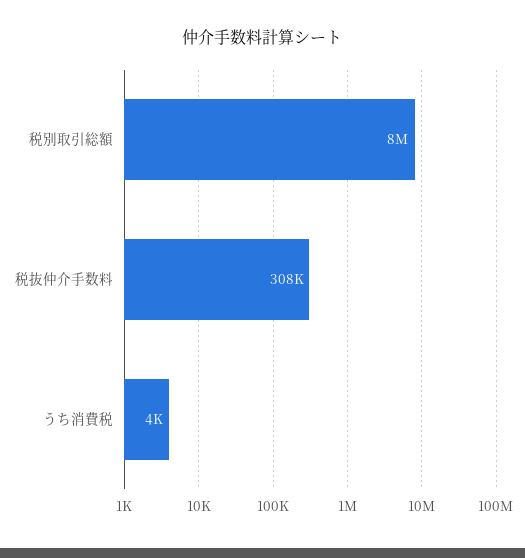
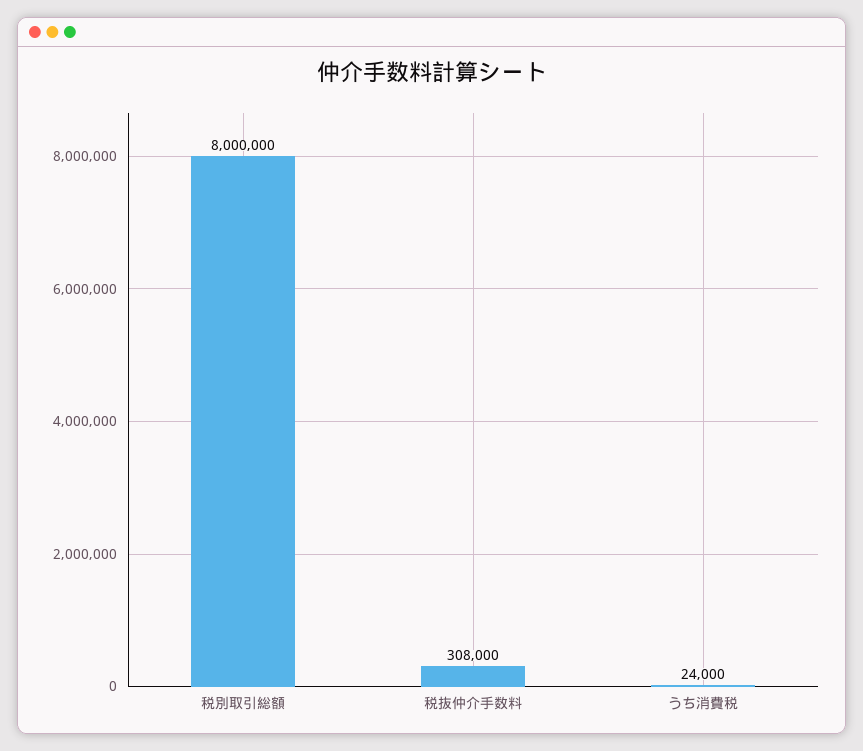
  {
    "税別取引総額": 8000000,
    "税抜仲介手数料": 308000,
-   "うち消費税": 4000
+   "うち消費税": 24000
  }

